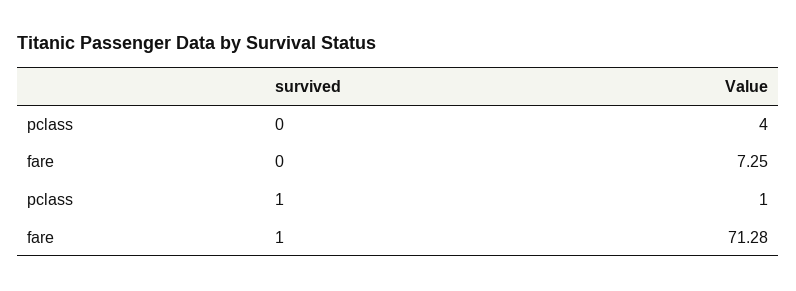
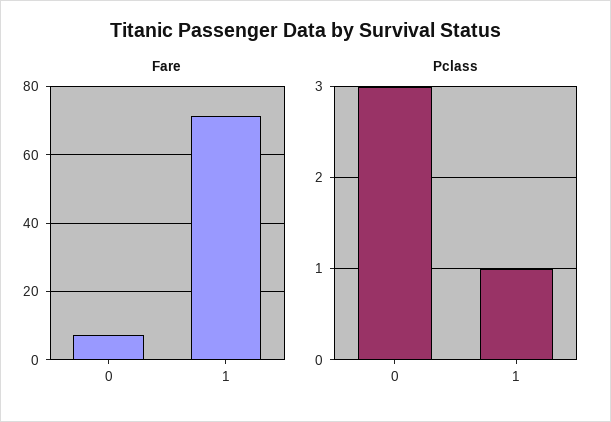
  {
    "pclass": {
-     "0": 4,
+     "0": 3,
      "1": 1
    },
    "fare": {
      "0": 7.25,
      "1": 71.28
    }
  }

